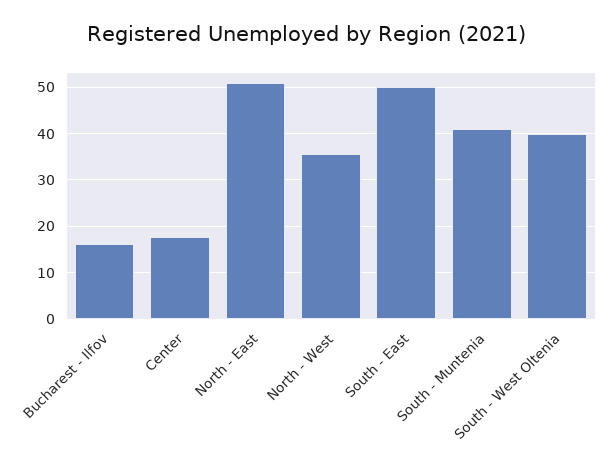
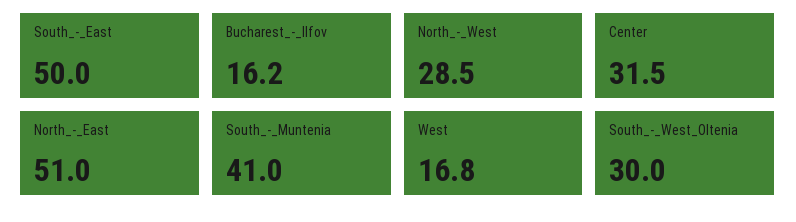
  {
    "Bucharest - Ilfov": 16.2,
-   "Center": 18,
+   "Center": 31.5,
    "North - East": 51,
-   "North - West": 36,
+   "North - West": 28.5,
    "South - East": 50,
    "South - Muntenia": 41,
-   "South - West Oltenia": 40
+   "South - West Oltenia": 30,
+   "West": 16.8
  }

